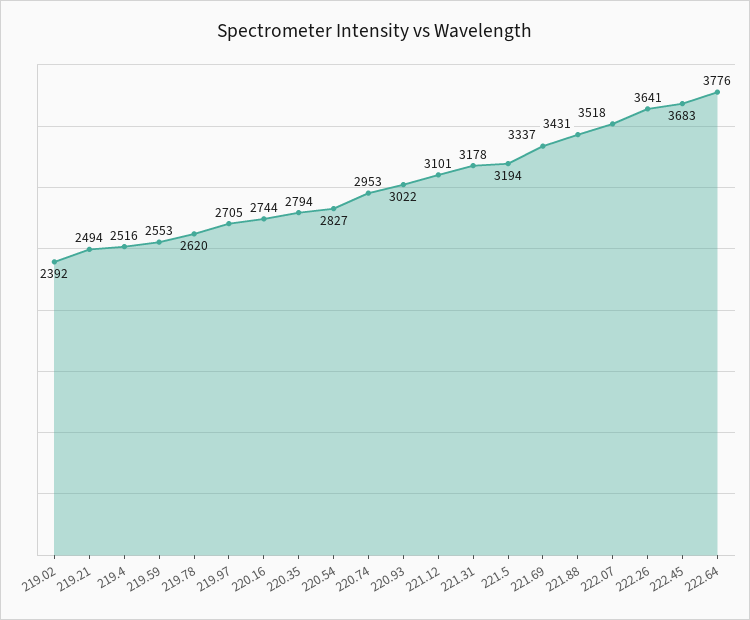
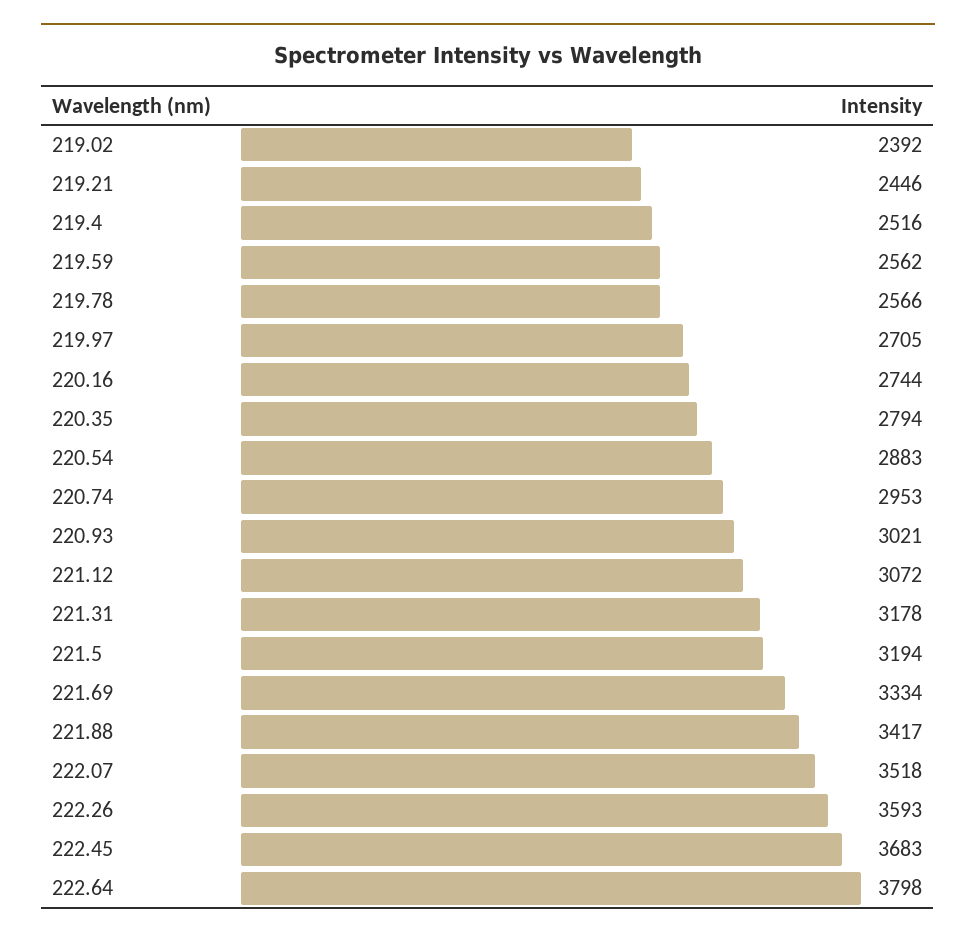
  {
    "219.02": 2392,
-   "219.21": 2494,
+   "219.21": 2446,
    "219.4": 2516,
-   "219.59": 2553,
+   "219.59": 2562,
-   "219.78": 2620,
+   "219.78": 2566,
    "219.97": 2705,
    "220.16": 2744,
    "220.35": 2794,
-   "220.54": 2827,
+   "220.54": 2883,
    "220.74": 2953,
-   "220.93": 3022,
+   "220.93": 3021,
-   "221.12": 3101,
+   "221.12": 3072,
    "221.31": 3178,
    "221.5": 3194,
-   "221.69": 3337,
+   "221.69": 3334,
-   "221.88": 3431,
+   "221.88": 3417,
    "222.07": 3518,
-   "222.26": 3641,
+   "222.26": 3593,
    "222.45": 3683,
-   "222.64": 3776
+   "222.64": 3798
  }

